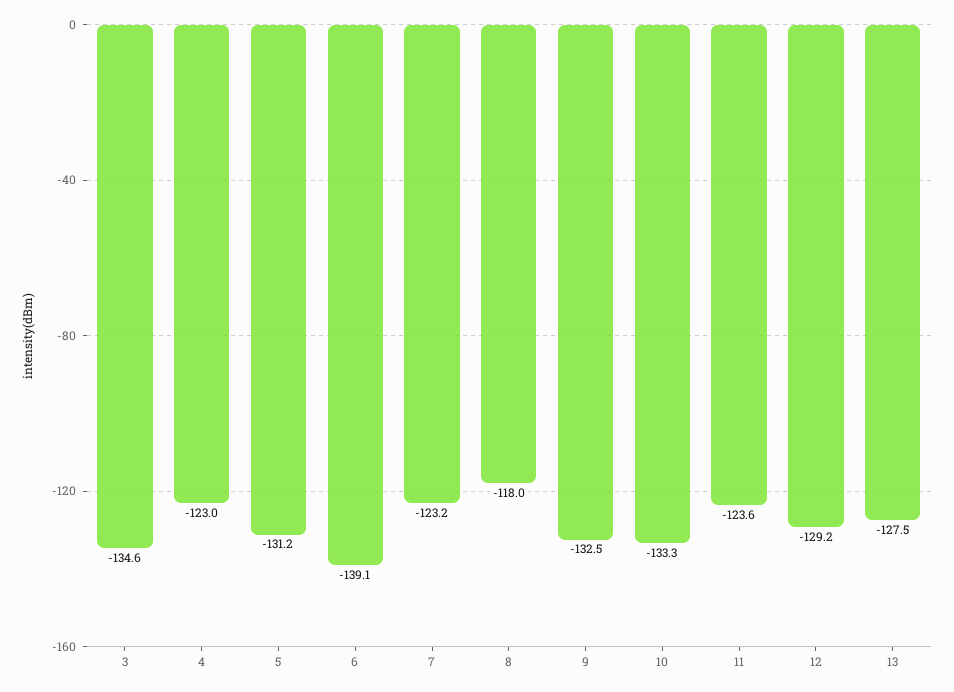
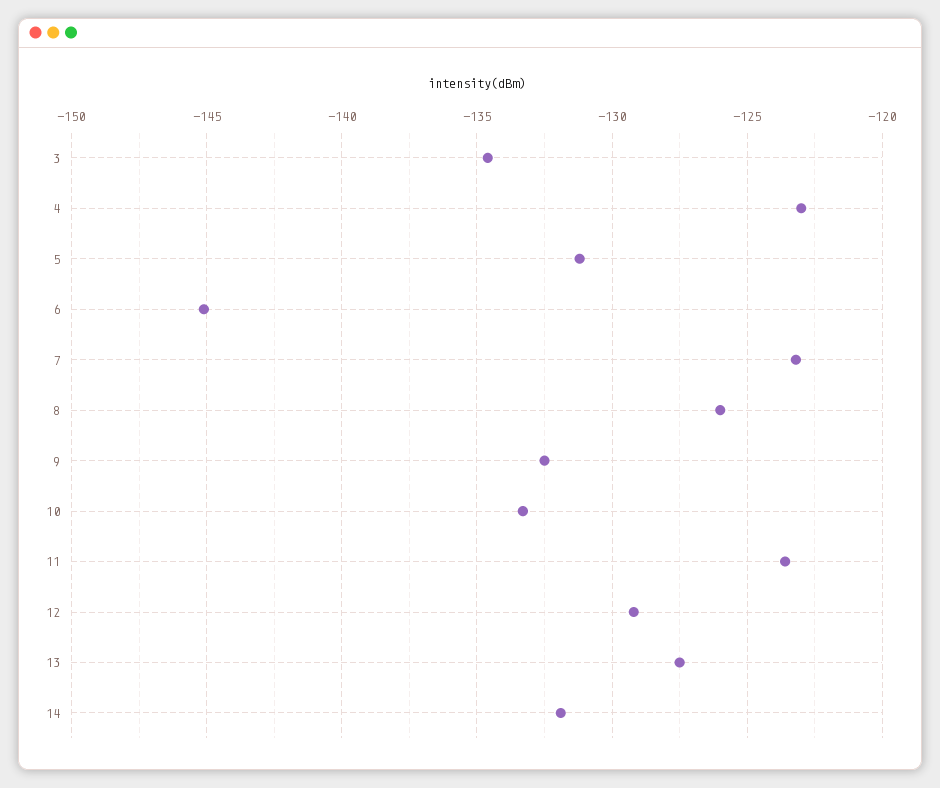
  {
    "3": -134.6,
    "4": -123,
    "5": -131.2,
-   "6": -139.1,
+   "6": -145,
    "7": -123.2,
-   "8": -118,
+   "8": -126,
    "9": -132.5,
    "10": -133.3,
    "11": -123.6,
    "12": -129.2,
-   "13": -127.5
+   "13": -127.5,
+   "14": -132
  }

